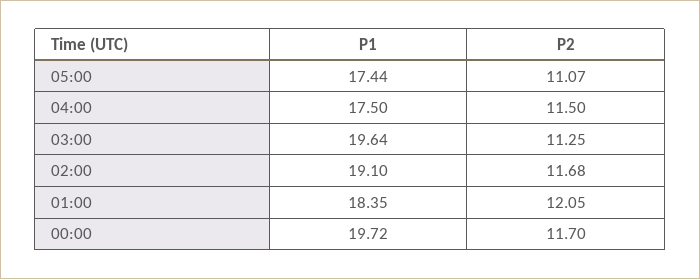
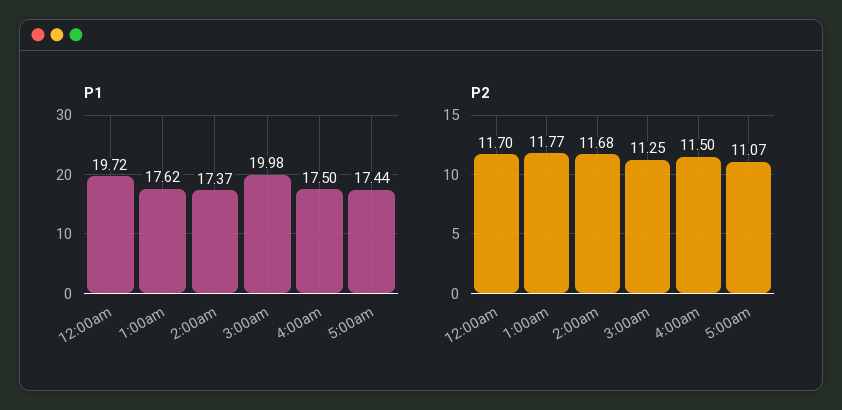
  {
    "P1": {
      "05:00": 17.44,
      "04:00": 17.5,
-     "03:00": 19.64,
+     "03:00": 19.98,
-     "02:00": 19.1,
+     "02:00": 17.37,
-     "01:00": 18.35,
+     "01:00": 17.62,
      "00:00": 19.72
    },
    "P2": {
      "05:00": 11.07,
      "04:00": 11.5,
      "03:00": 11.25,
      "02:00": 11.68,
-     "01:00": 12.05,
+     "01:00": 11.77,
      "00:00": 11.7
    }
  }

